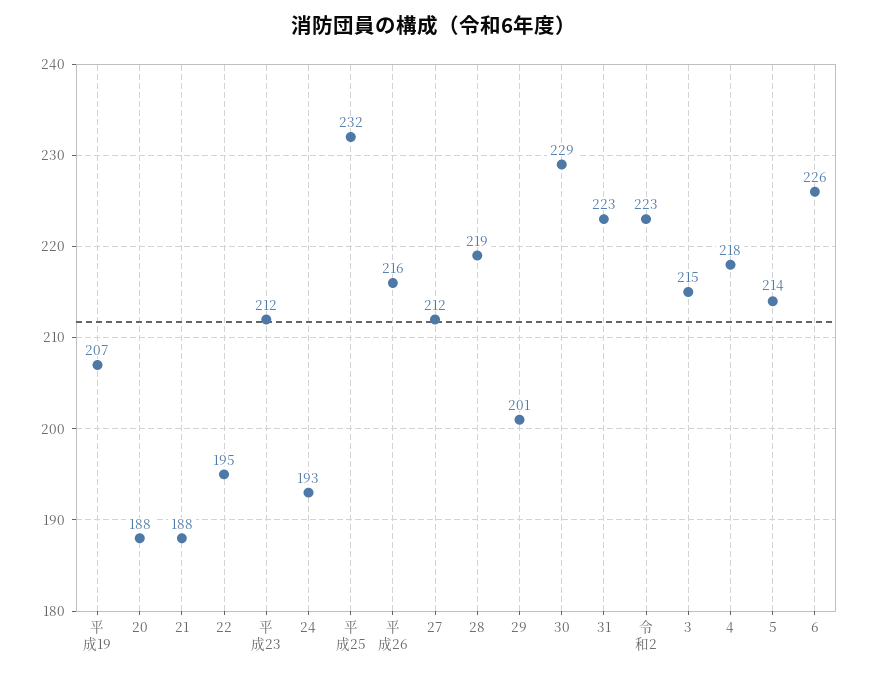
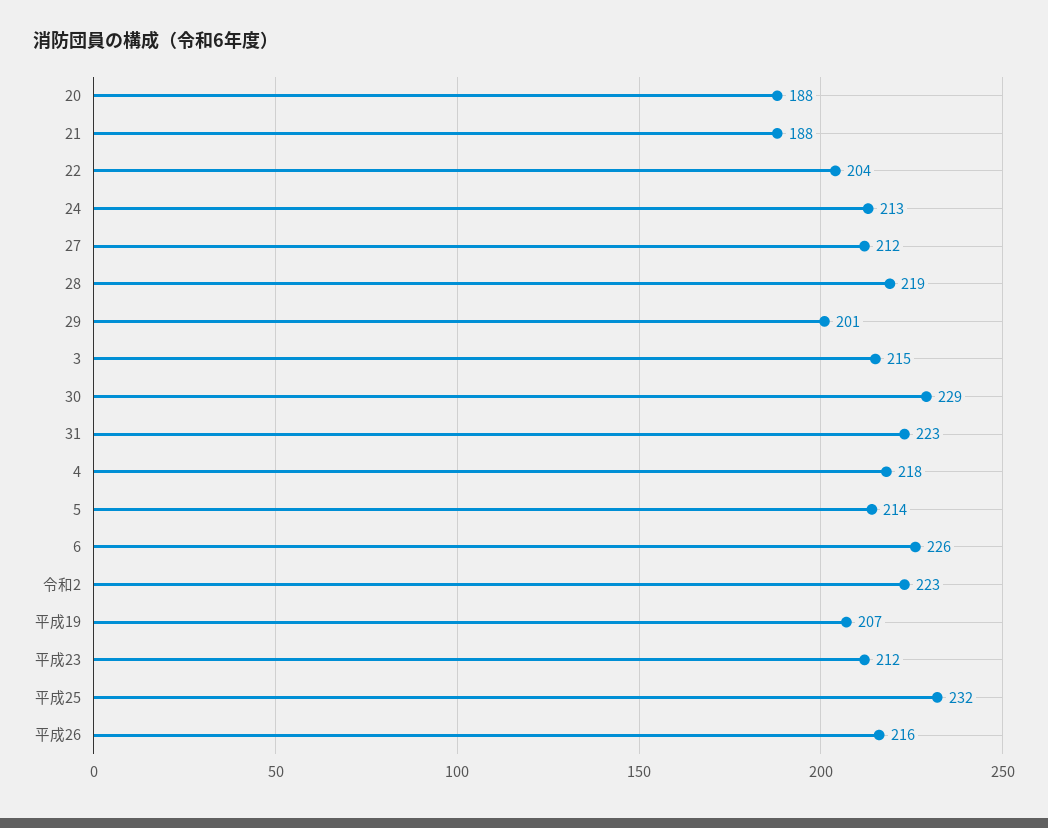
  {
    "平成19": 207,
    "20": 188,
    "21": 188,
-   "22": 195,
+   "22": 204,
    "平成23": 212,
-   "24": 193,
+   "24": 213,
    "平成25": 232,
    "平成26": 216,
    "27": 212,
    "28": 219,
    "29": 201,
    "30": 229,
    "31": 223,
    "令和2": 223,
    "3": 215,
    "4": 218,
    "5": 214,
    "6": 226
  }

